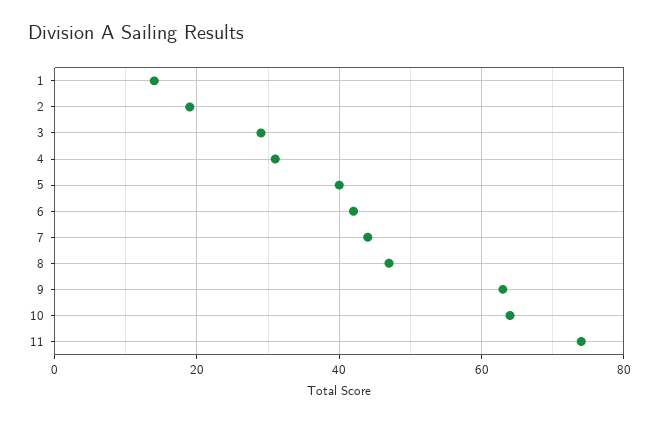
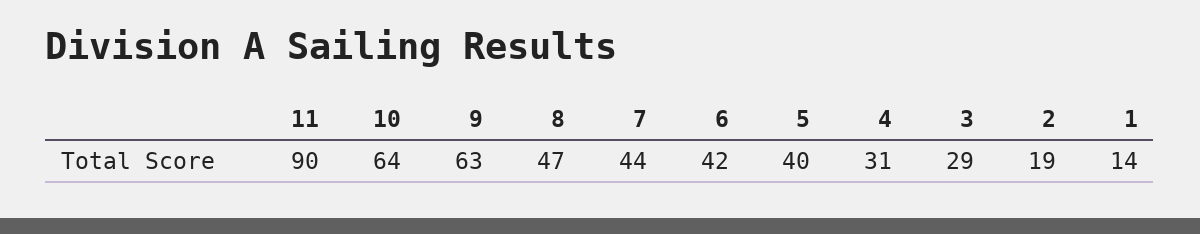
  {
    "1": 14,
    "2": 19,
    "3": 29,
    "4": 31,
    "5": 40,
    "6": 42,
    "7": 44,
    "8": 47,
    "9": 63,
    "10": 64,
-   "11": 75
+   "11": 90
  }

